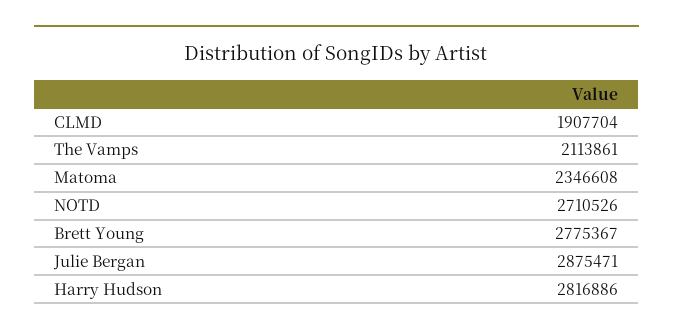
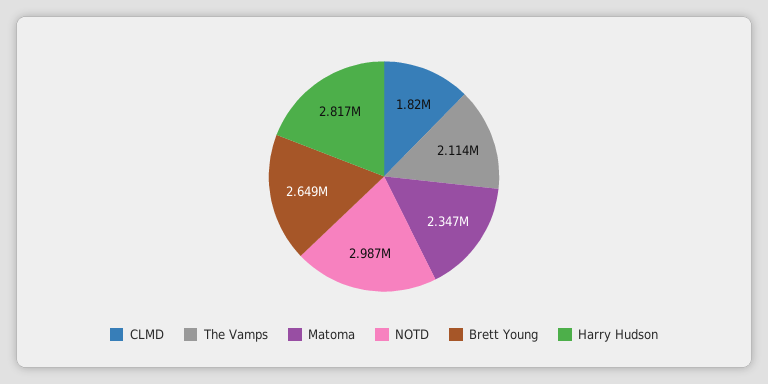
  {
-   "CLMD": 1907704,
+   "CLMD": 1820000,
    "The Vamps": 2113861,
    "Matoma": 2346608,
-   "NOTD": 2710526,
+   "NOTD": 2987000,
-   "Brett Young": 2775367,
+   "Brett Young": 2649000,
-   "Julie Bergan": 2875471,
    "Harry Hudson": 2816886
  }

